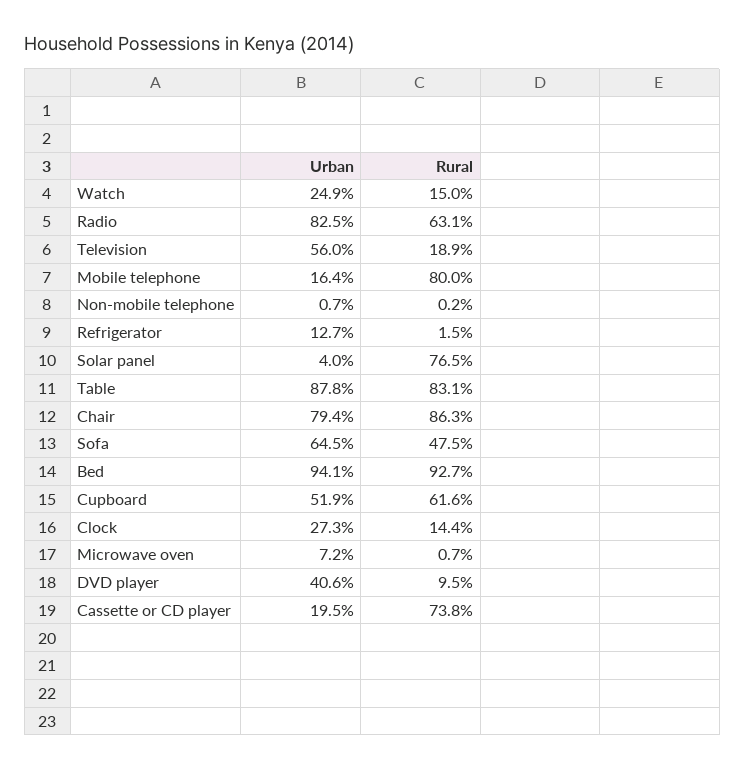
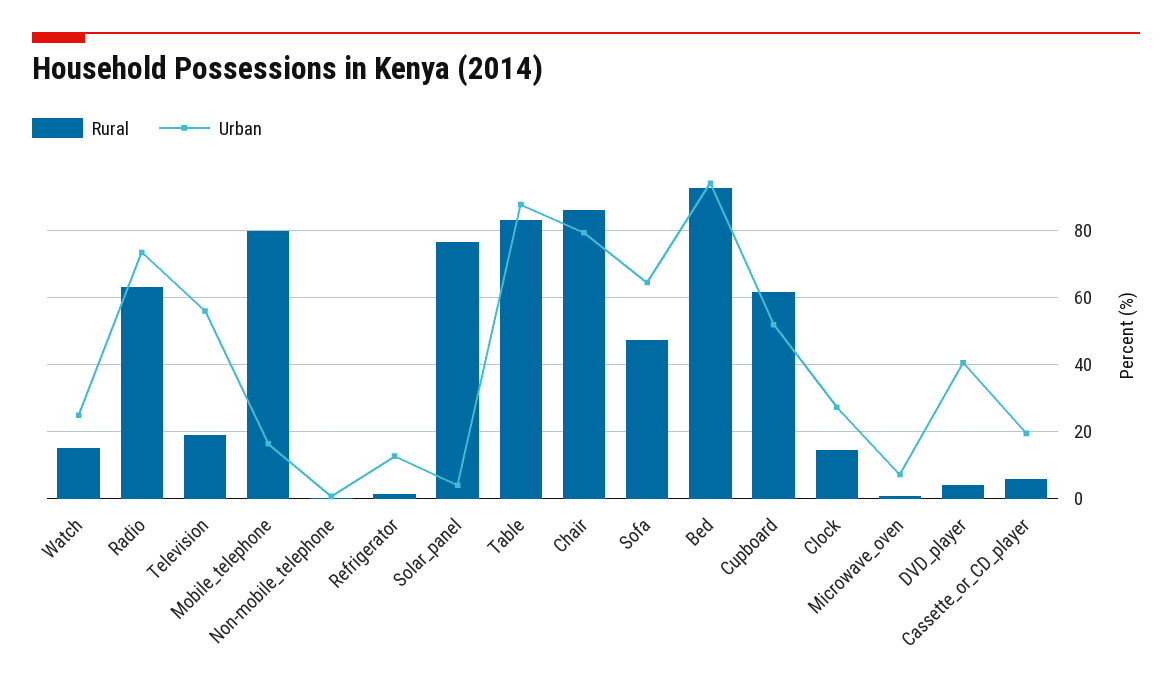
  {
    "Urban": {
      "Watch": 24.9,
-     "Radio": 82.5,
+     "Radio": 74,
      "Television": 56,
      "Mobile telephone": 16.4,
      "Non-mobile telephone": 0.7,
      "Refrigerator": 12.7,
      "Solar panel": 4,
      "Table": 87.8,
      "Chair": 79.4,
      "Sofa": 64.5,
      "Bed": 94.1,
      "Cupboard": 51.9,
      "Clock": 27.3,
      "Microwave oven": 7.2,
      "DVD player": 40.6,
      "Cassette or CD player": 19.5
    },
    "Rural": {
      "Watch": 15,
      "Radio": 63.1,
      "Television": 18.9,
      "Mobile telephone": 80,
      "Non-mobile telephone": 0.2,
      "Refrigerator": 1.5,
      "Solar panel": 76.5,
      "Table": 83.1,
      "Chair": 86.3,
      "Sofa": 47.5,
      "Bed": 92.7,
      "Cupboard": 61.6,
      "Clock": 14.4,
      "Microwave oven": 0.7,
-     "DVD player": 9.5,
+     "DVD player": 4,
-     "Cassette or CD player": 73.8
+     "Cassette or CD player": 6
    }
  }

